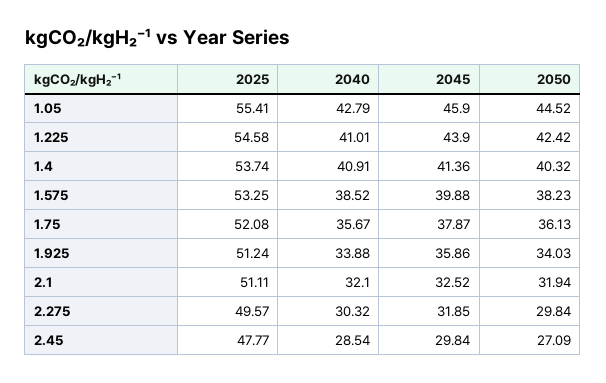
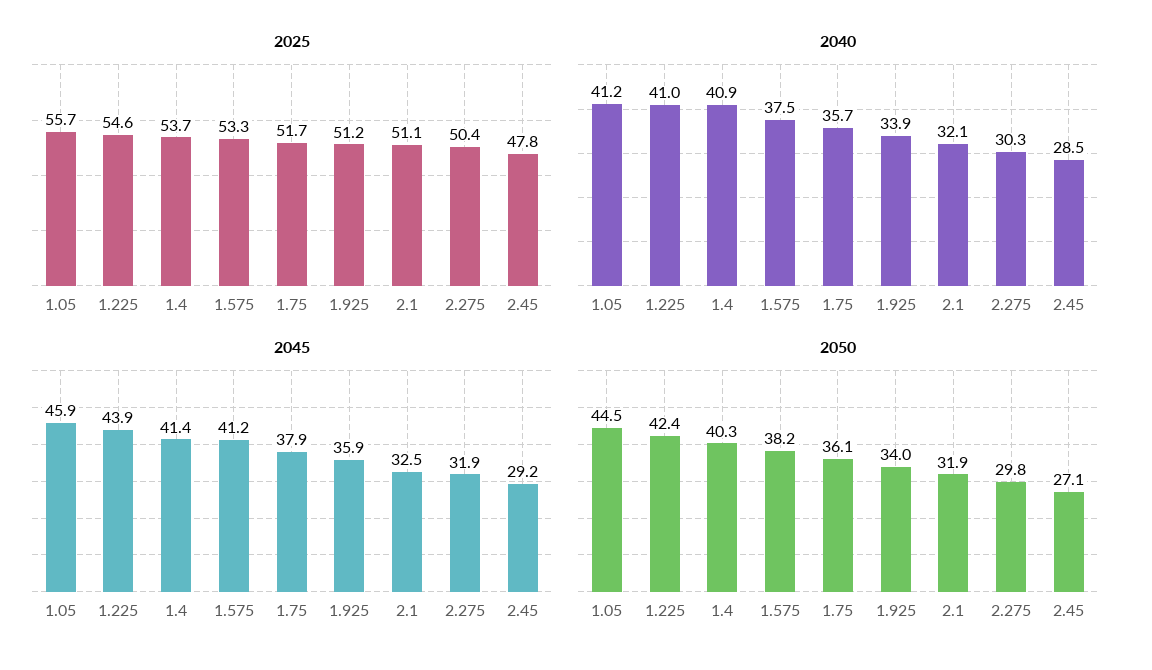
  {
    "2025": {
-     "1.05": 55.41,
+     "1.05": 55.7,
      "1.225": 54.58,
      "1.4": 53.74,
      "1.575": 53.25,
-     "1.75": 52.08,
+     "1.75": 51.7,
      "1.925": 51.24,
      "2.1": 51.11,
-     "2.275": 49.57,
+     "2.275": 50.4,
      "2.45": 47.77
    },
    "2040": {
-     "1.05": 42.79,
+     "1.05": 41.2,
      "1.225": 41.01,
      "1.4": 40.91,
-     "1.575": 38.52,
+     "1.575": 37.5,
      "1.75": 35.67,
      "1.925": 33.88,
      "2.1": 32.1,
      "2.275": 30.32,
      "2.45": 28.54
    },
    "2045": {
      "1.05": 45.9,
      "1.225": 43.9,
      "1.4": 41.36,
-     "1.575": 39.88,
+     "1.575": 41.2,
      "1.75": 37.87,
      "1.925": 35.86,
      "2.1": 32.52,
      "2.275": 31.85,
-     "2.45": 29.84
+     "2.45": 29.2
    },
    "2050": {
      "1.05": 44.52,
      "1.225": 42.42,
      "1.4": 40.32,
      "1.575": 38.23,
      "1.75": 36.13,
      "1.925": 34.03,
      "2.1": 31.94,
      "2.275": 29.84,
      "2.45": 27.09
    }
  }

